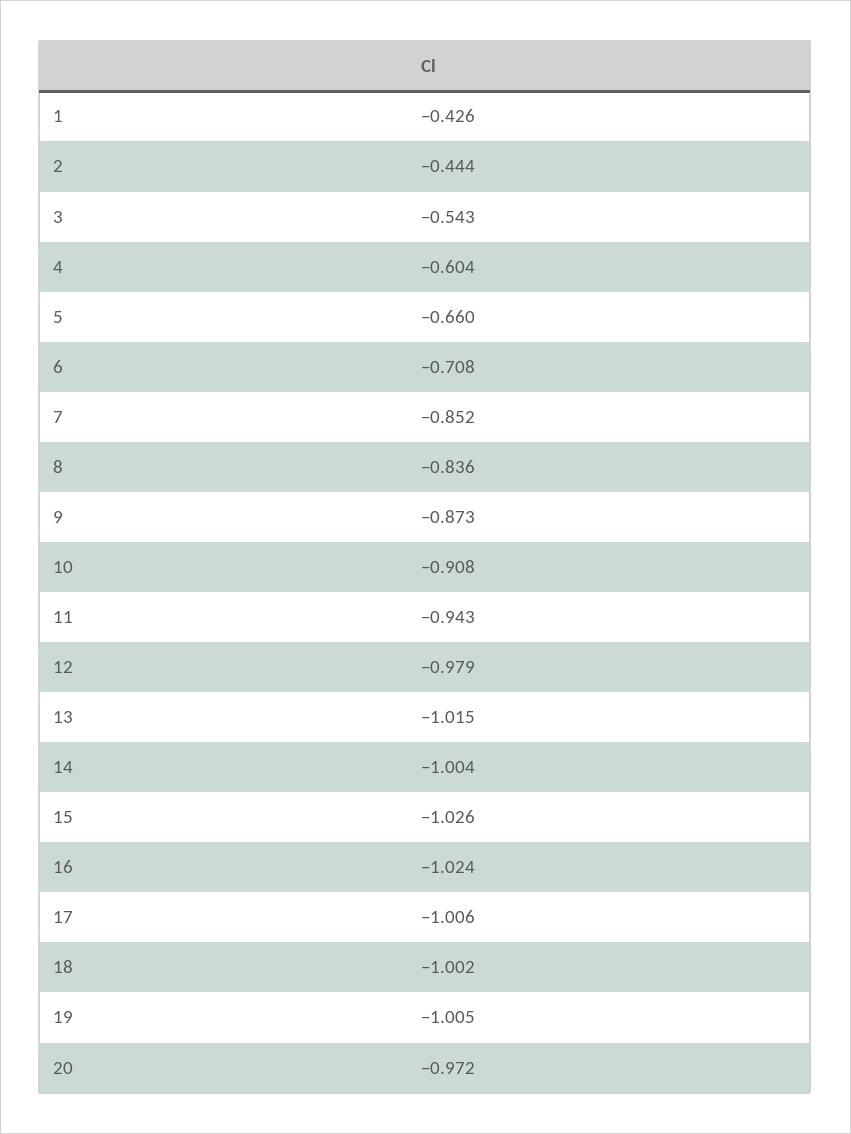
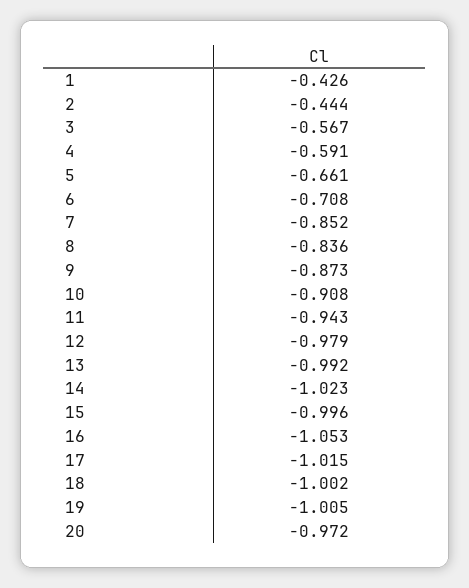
  {
    "1": -0.426,
    "2": -0.444,
-   "3": -0.543,
+   "3": -0.567,
-   "4": -0.604,
+   "4": -0.591,
-   "5": -0.66,
+   "5": -0.661,
    "6": -0.708,
    "7": -0.852,
    "8": -0.836,
    "9": -0.873,
    "10": -0.908,
    "11": -0.943,
    "12": -0.979,
-   "13": -1.015,
+   "13": -0.992,
-   "14": -1.004,
+   "14": -1.023,
-   "15": -1.026,
+   "15": -0.996,
-   "16": -1.024,
+   "16": -1.053,
-   "17": -1.006,
+   "17": -1.015,
    "18": -1.002,
    "19": -1.005,
    "20": -0.972
  }

